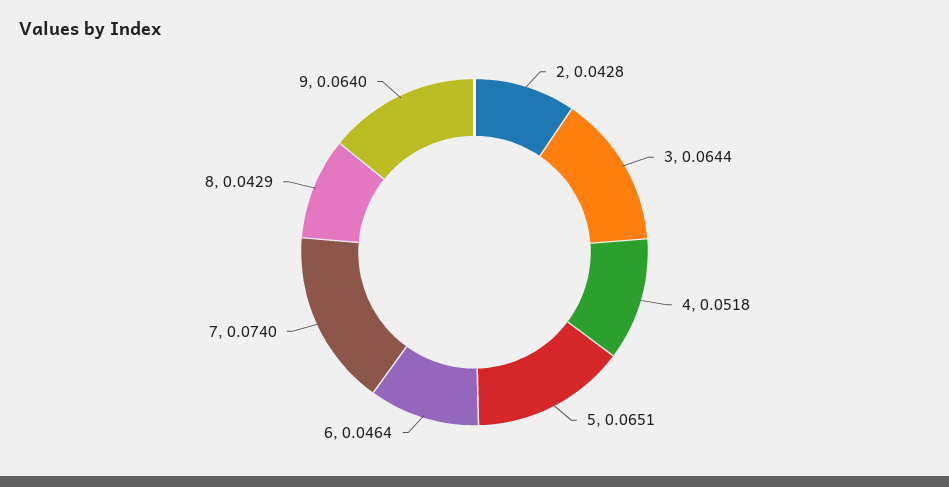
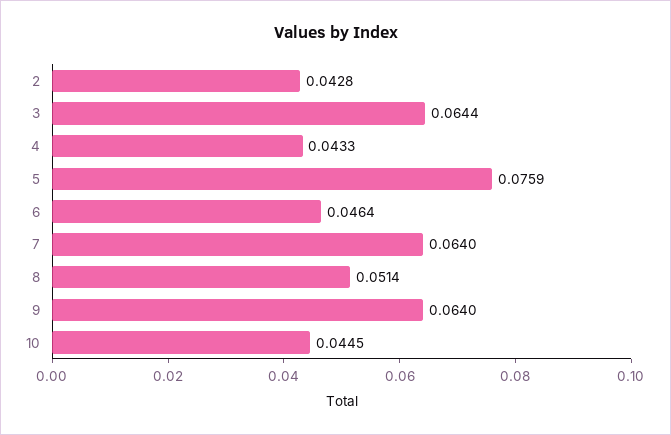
  {
    "2": 0.0428,
    "3": 0.0644,
-   "4": 0.0518,
+   "4": 0.0433,
-   "5": 0.0651,
+   "5": 0.0759,
    "6": 0.0464,
-   "7": 0.074,
+   "7": 0.064,
-   "8": 0.0429,
+   "8": 0.0514,
-   "9": 0.064
+   "9": 0.064,
+   "10": 0.0445
  }

